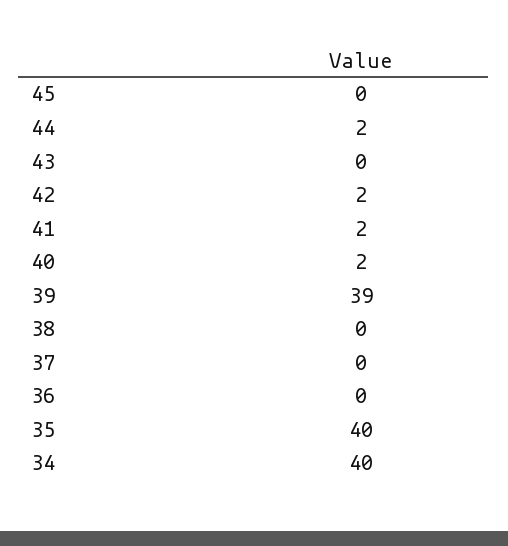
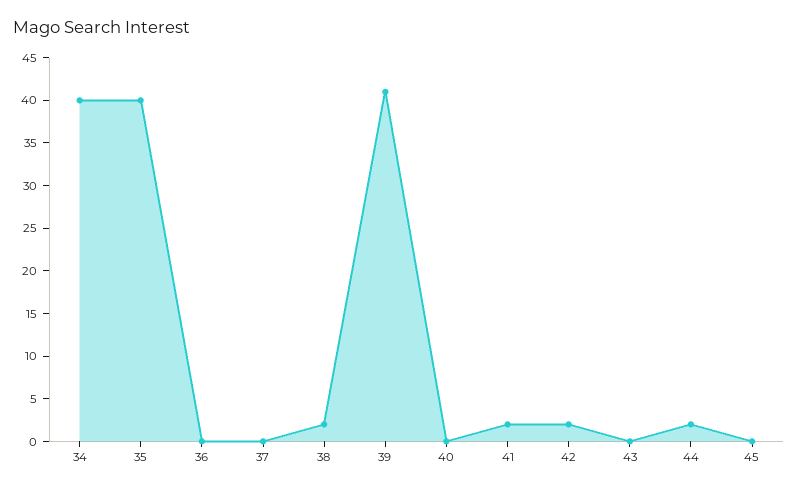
  {
    "45": 0,
    "44": 2,
    "43": 0,
    "42": 2,
    "41": 2,
-   "40": 2,
+   "40": 0,
-   "39": 39,
+   "39": 41,
-   "38": 0,
+   "38": 2,
    "37": 0,
    "36": 0,
    "35": 40,
    "34": 40
  }

